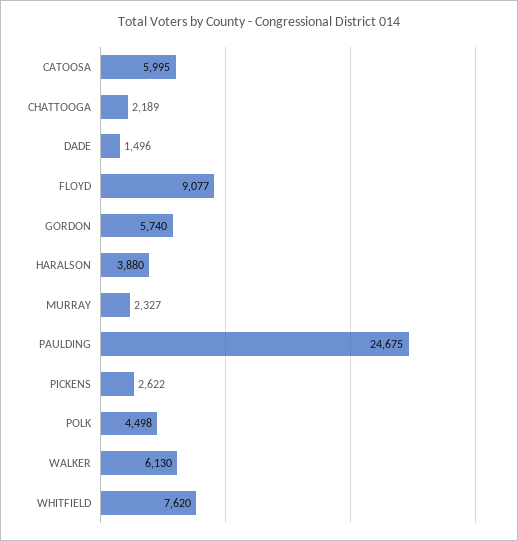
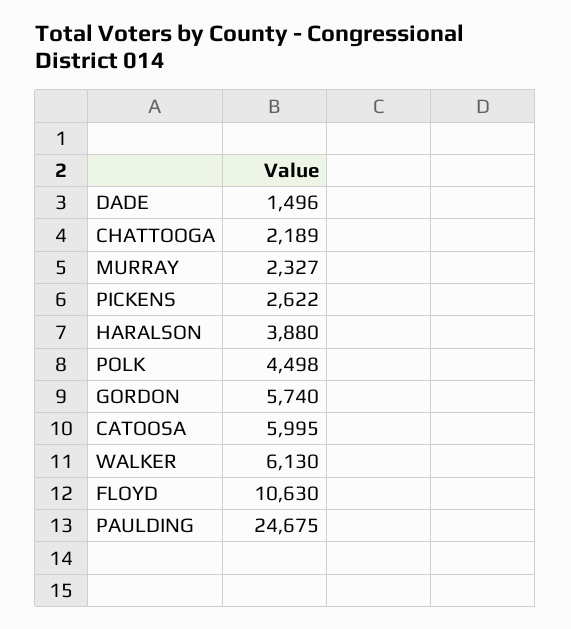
  {
    "CATOOSA": 5995,
    "CHATTOOGA": 2189,
    "DADE": 1496,
-   "FLOYD": 9077,
+   "FLOYD": 10630,
    "GORDON": 5740,
    "HARALSON": 3880,
    "MURRAY": 2327,
    "PAULDING": 24675,
    "PICKENS": 2622,
    "POLK": 4498,
-   "WALKER": 6130,
+   "WALKER": 6130
-   "WHITFIELD": 7620
  }

